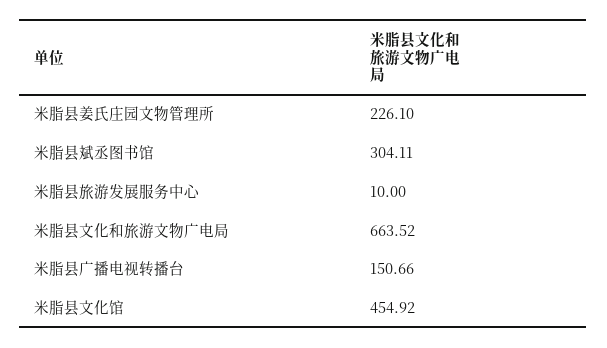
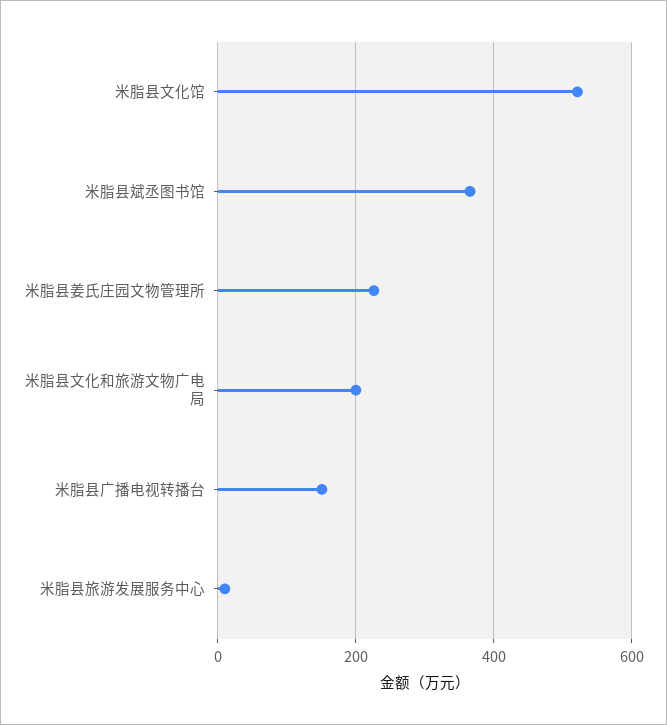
  {
    "米脂县姜氏庄园文物管理所": 226.1,
-   "米脂县斌丞图书馆": 304.11,
+   "米脂县斌丞图书馆": 360,
    "米脂县旅游发展服务中心": 10,
-   "米脂县文化和旅游文物广电局": 663.52,
+   "米脂县文化和旅游文物广电局": 200,
    "米脂县广播电视转播台": 150.66,
-   "米脂县文化馆": 454.92
+   "米脂县文化馆": 520
  }

